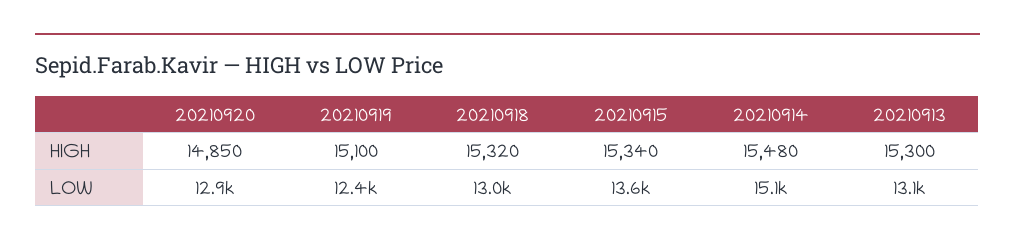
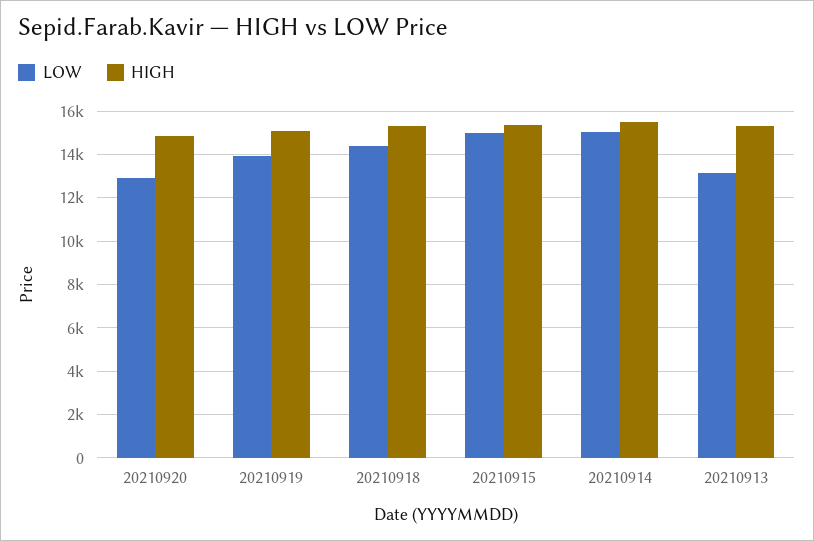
  {
    "HIGH": {
      "20210920": 14850,
      "20210919": 15100,
      "20210918": 15320,
      "20210915": 15340,
      "20210914": 15480,
      "20210913": 15300
    },
    "LOW": {
      "20210920": 12900,
-     "20210919": 12400,
+     "20210919": 14000,
-     "20210918": 13000,
+     "20210918": 14500,
-     "20210915": 13600,
+     "20210915": 15000,
      "20210914": 15100,
      "20210913": 13100
    }
  }

